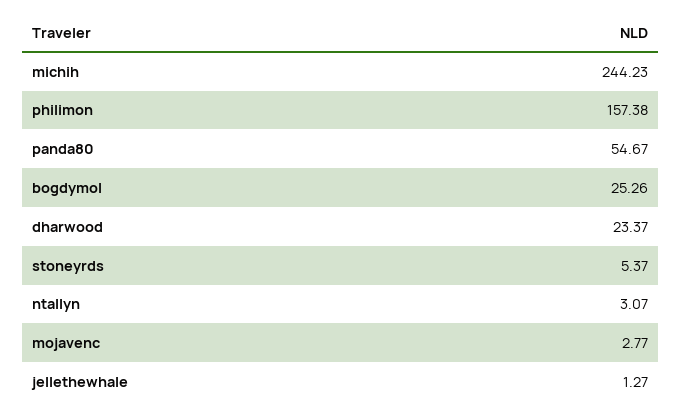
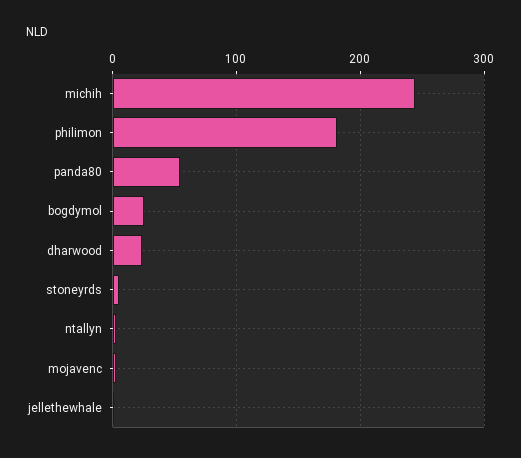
  {
    "michih": 244.23,
-   "philimon": 157.38,
+   "philimon": 180,
    "panda80": 54.67,
    "bogdymol": 25.26,
    "dharwood": 23.37,
    "stoneyrds": 5.37,
    "ntallyn": 3.07,
    "mojavenc": 2.77,
    "jellethewhale": 1.27
  }

